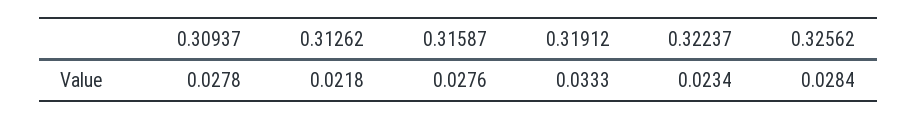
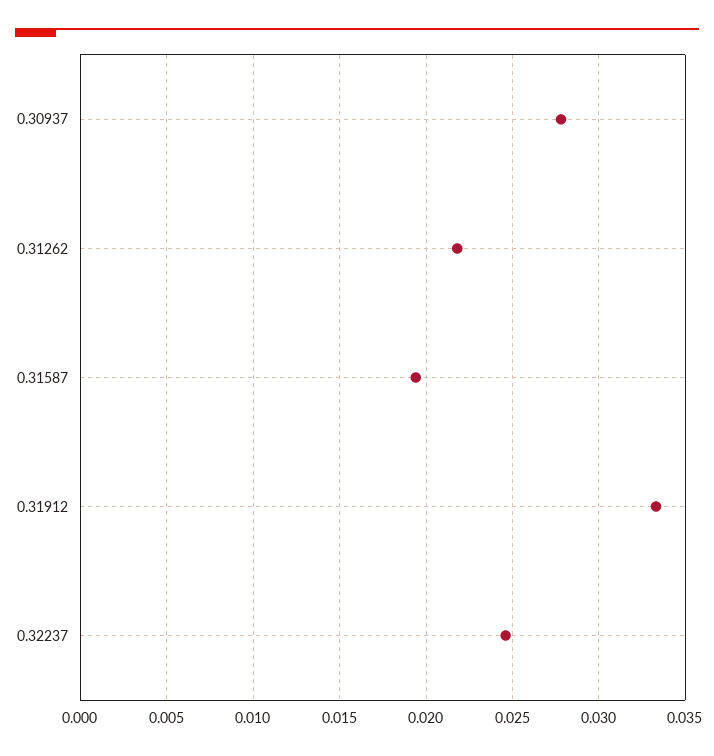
  {
    "0.30937": 0.0278,
    "0.31262": 0.0218,
-   "0.31587": 0.0276,
+   "0.31587": 0.0195,
    "0.31912": 0.0333,
-   "0.32237": 0.0234,
+   "0.32237": 0.0245
-   "0.32562": 0.0284
  }

